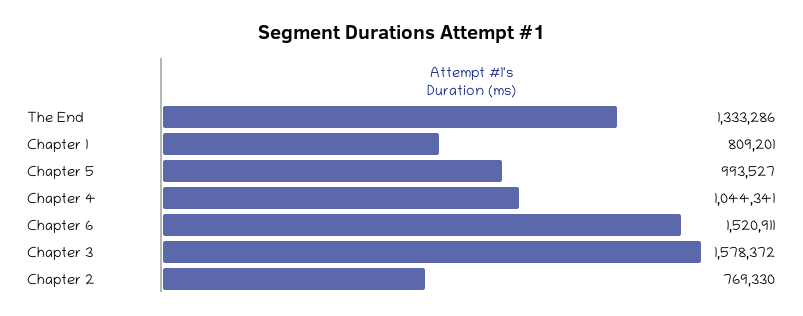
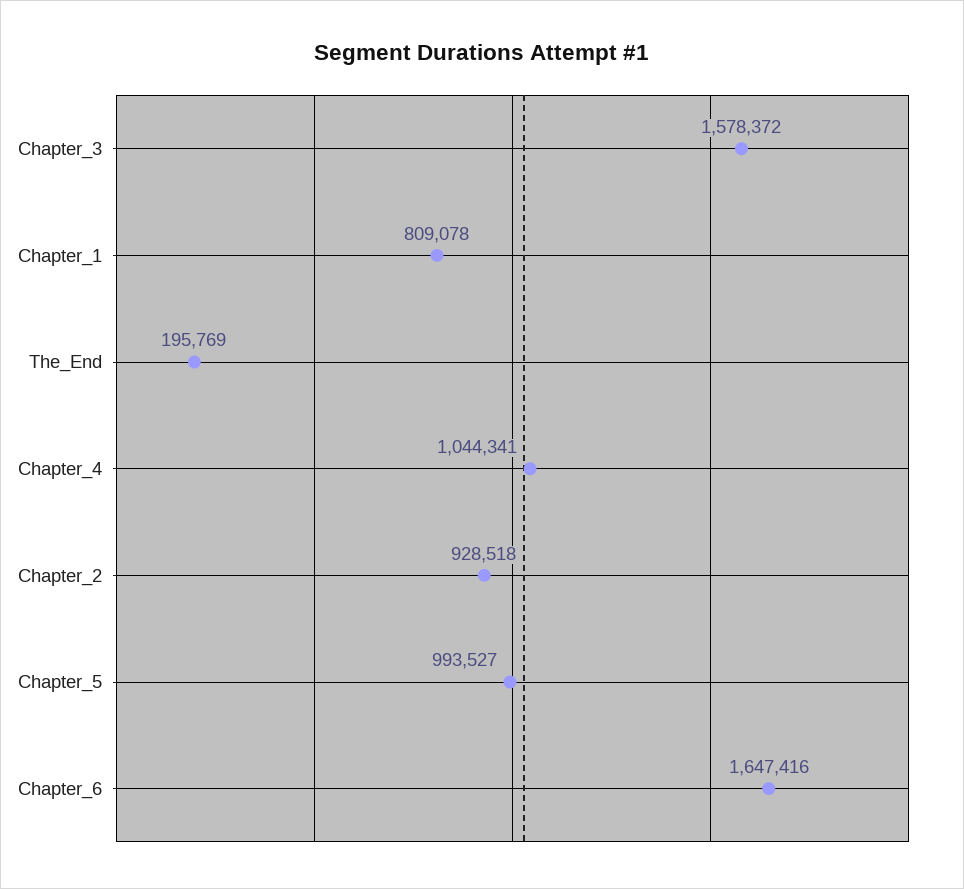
  {
-   "The End": 1333286,
+   "The End": 195769,
-   "Chapter 1": 809201,
+   "Chapter 1": 809078,
    "Chapter 5": 993527,
    "Chapter 4": 1044341,
-   "Chapter 6": 1520911,
+   "Chapter 6": 1647416,
    "Chapter 3": 1578372,
-   "Chapter 2": 769330
+   "Chapter 2": 928518
  }

